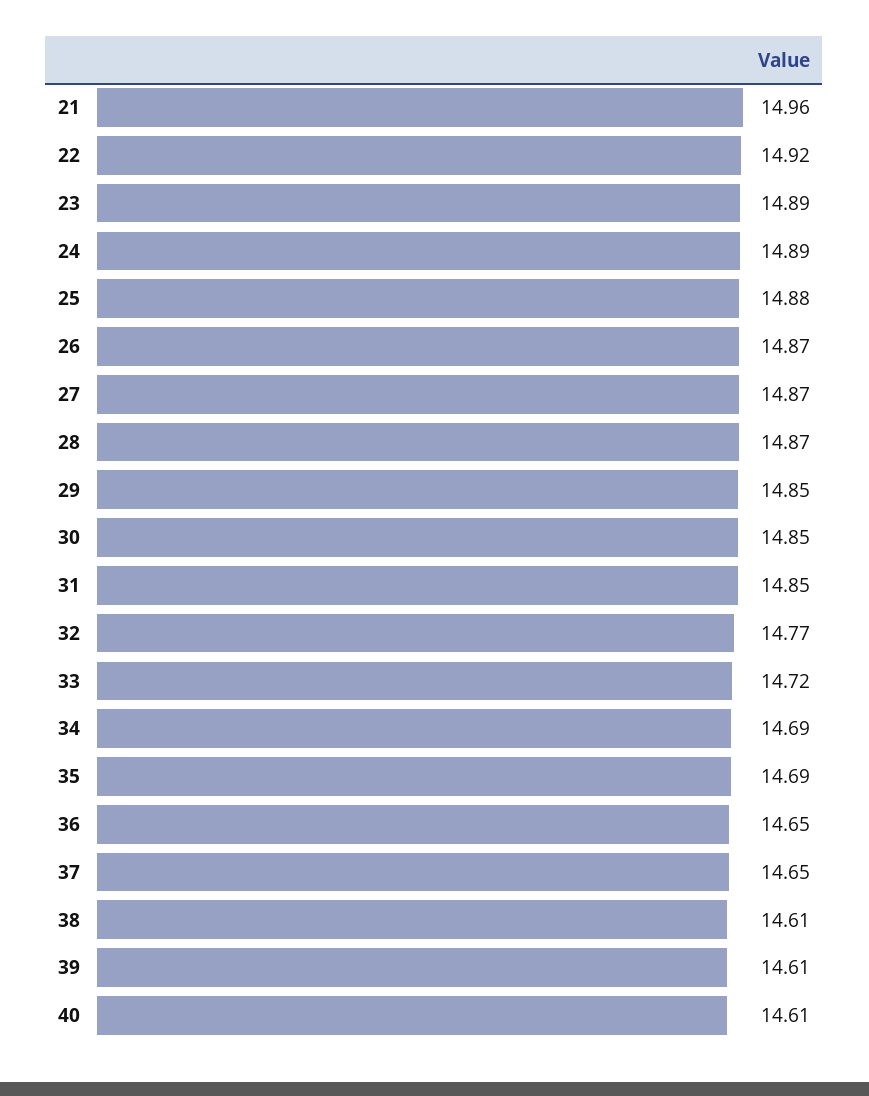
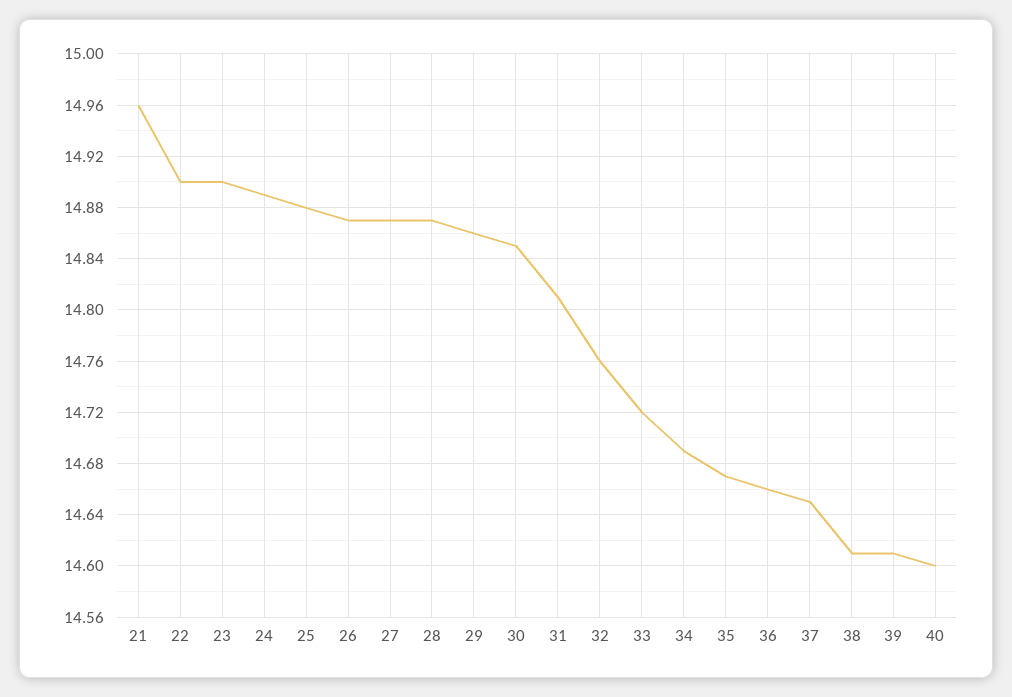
  {
    "21": 14.96,
-   "22": 14.92,
+   "22": 14.9,
-   "23": 14.89,
+   "23": 14.9,
    "24": 14.89,
    "25": 14.88,
    "26": 14.87,
    "27": 14.87,
    "28": 14.87,
-   "29": 14.85,
+   "29": 14.86,
    "30": 14.85,
-   "31": 14.85,
+   "31": 14.81,
-   "32": 14.77,
+   "32": 14.76,
    "33": 14.72,
    "34": 14.69,
-   "35": 14.69,
+   "35": 14.67,
-   "36": 14.65,
+   "36": 14.66,
    "37": 14.65,
    "38": 14.61,
    "39": 14.61,
-   "40": 14.61
+   "40": 14.6
  }

